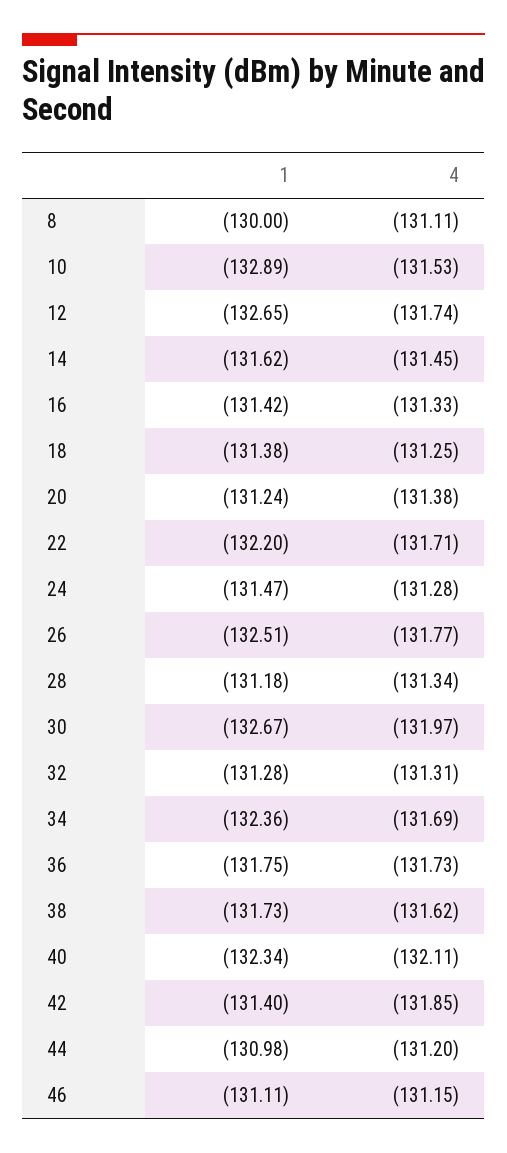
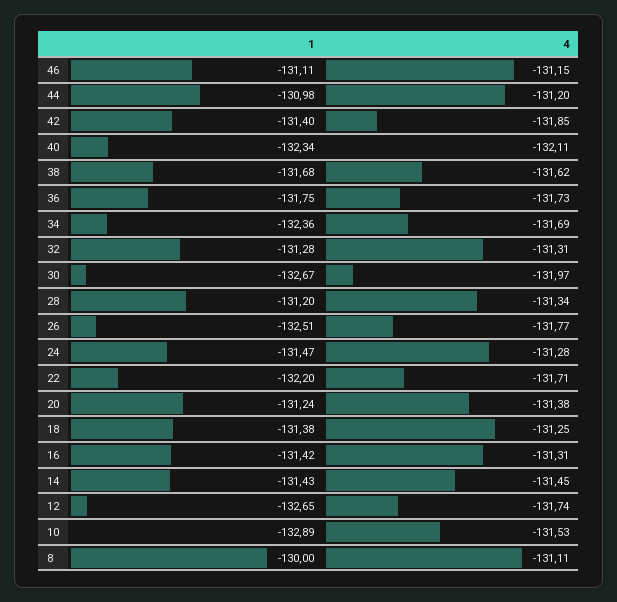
  {
    "1": {
      "8": -130,
      "10": -132.89,
      "12": -132.65,
-     "14": -131.62,
+     "14": -131.43,
      "16": -131.42,
      "18": -131.38,
      "20": -131.24,
      "22": -132.2,
      "24": -131.47,
      "26": -132.51,
-     "28": -131.18,
+     "28": -131.2,
      "30": -132.67,
      "32": -131.28,
      "34": -132.36,
      "36": -131.75,
-     "38": -131.73,
+     "38": -131.68,
      "40": -132.34,
      "42": -131.4,
      "44": -130.98,
      "46": -131.11
    },
    "4": {
      "8": -131.11,
      "10": -131.53,
      "12": -131.74,
      "14": -131.45,
-     "16": -131.33,
+     "16": -131.31,
      "18": -131.25,
      "20": -131.38,
      "22": -131.71,
      "24": -131.28,
      "26": -131.77,
      "28": -131.34,
      "30": -131.97,
      "32": -131.31,
      "34": -131.69,
      "36": -131.73,
      "38": -131.62,
      "40": -132.11,
      "42": -131.85,
      "44": -131.2,
      "46": -131.15
    }
  }

